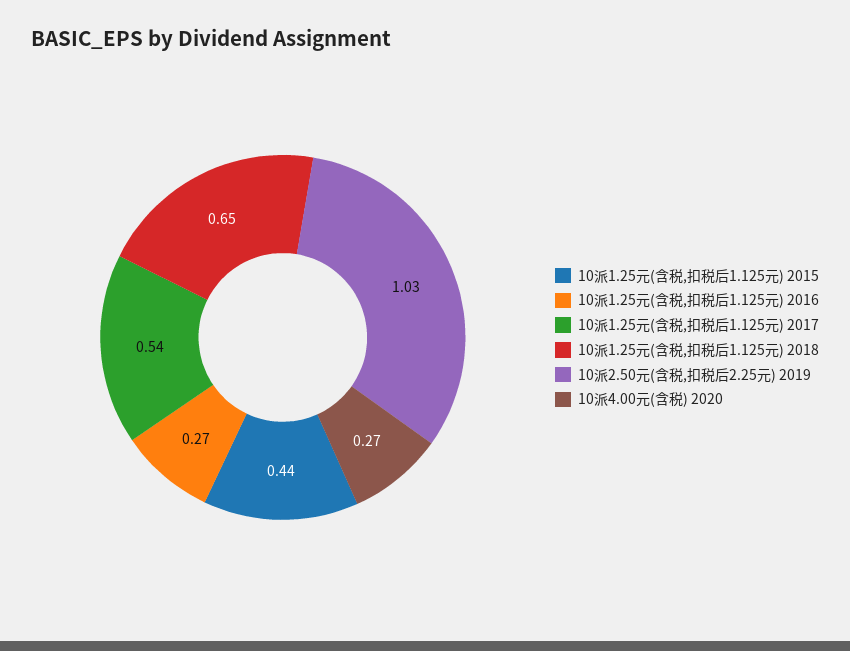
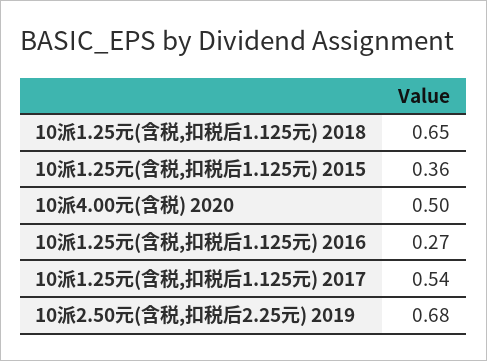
  {
-   "10派1.25元(含税,扣税后1.125元) 2015": 0.44,
+   "10派1.25元(含税,扣税后1.125元) 2015": 0.36,
    "10派1.25元(含税,扣税后1.125元) 2016": 0.27,
    "10派1.25元(含税,扣税后1.125元) 2017": 0.54,
    "10派1.25元(含税,扣税后1.125元) 2018": 0.65,
-   "10派2.50元(含税,扣税后2.25元) 2019": 1.03,
+   "10派2.50元(含税,扣税后2.25元) 2019": 0.68,
-   "10派4.00元(含税) 2020": 0.27
+   "10派4.00元(含税) 2020": 0.5
  }

